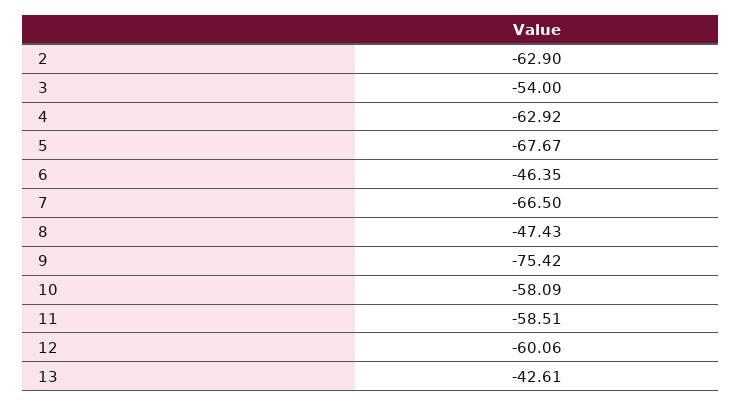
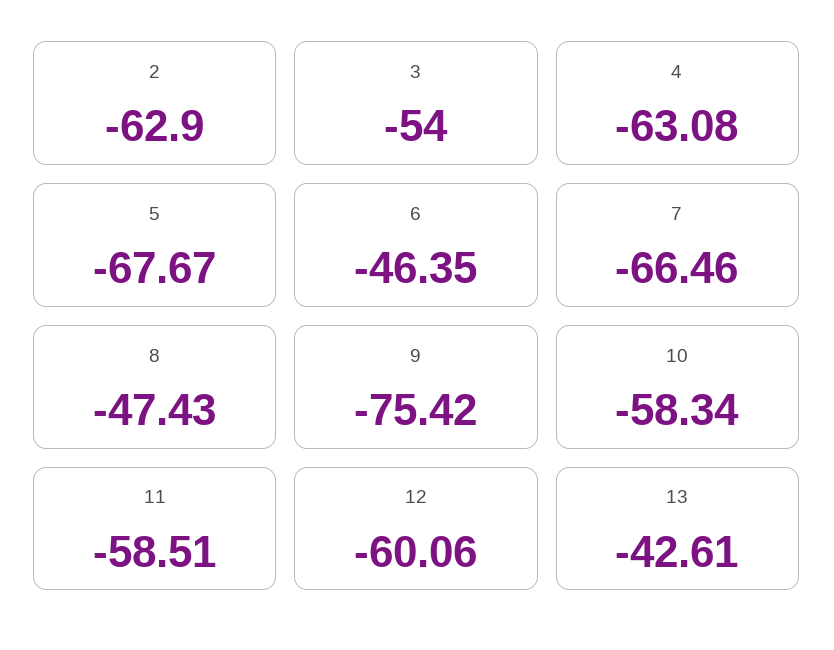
  {
    "2": -62.9,
    "3": -54,
-   "4": -62.92,
+   "4": -63.08,
    "5": -67.67,
    "6": -46.35,
-   "7": -66.5,
+   "7": -66.46,
    "8": -47.43,
    "9": -75.42,
-   "10": -58.09,
+   "10": -58.34,
    "11": -58.51,
    "12": -60.06,
    "13": -42.61
  }

